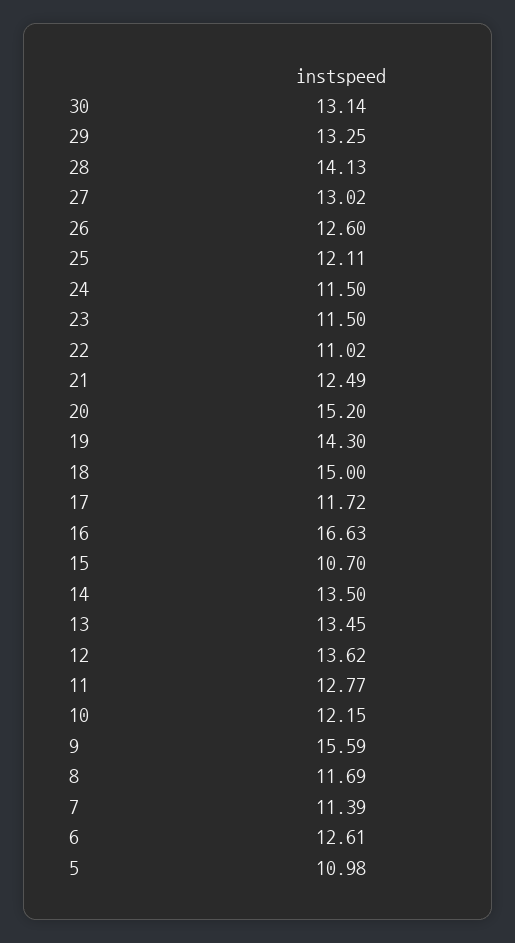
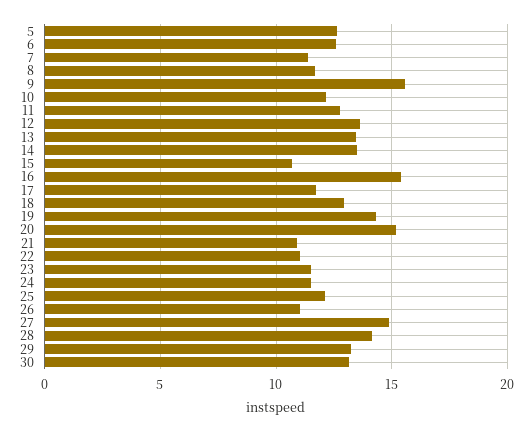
  {
    "30": 13.14,
    "29": 13.25,
    "28": 14.13,
-   "27": 13.02,
+   "27": 15,
-   "26": 12.6,
+   "26": 11,
    "25": 12.11,
    "24": 11.5,
    "23": 11.5,
    "22": 11.02,
-   "21": 12.49,
+   "21": 11,
    "20": 15.2,
    "19": 14.3,
-   "18": 15,
+   "18": 13,
    "17": 11.72,
-   "16": 16.63,
+   "16": 15.5,
    "15": 10.7,
    "14": 13.5,
    "13": 13.45,
    "12": 13.62,
    "11": 12.77,
    "10": 12.15,
    "9": 15.59,
    "8": 11.69,
    "7": 11.39,
    "6": 12.61,
-   "5": 10.98
+   "5": 12.5
  }

